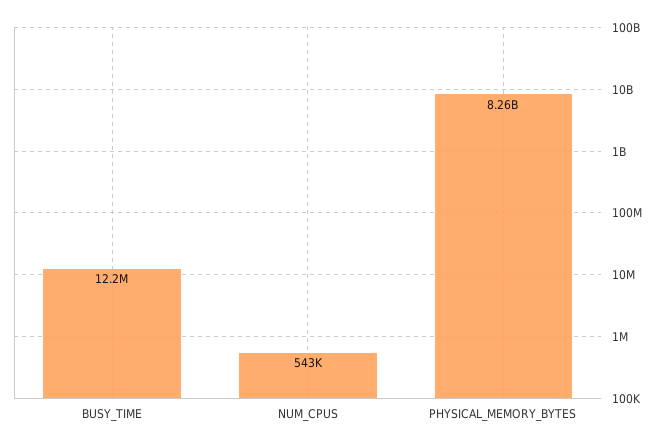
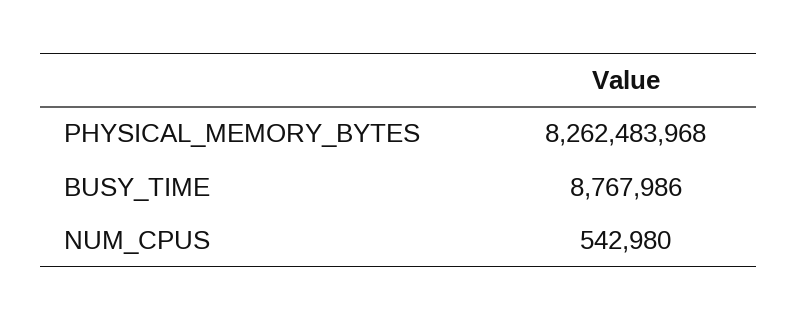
  {
-   "BUSY_TIME": 12200000,
+   "BUSY_TIME": 8767986,
    "NUM_CPUS": 542980,
    "PHYSICAL_MEMORY_BYTES": 8262483968
  }

